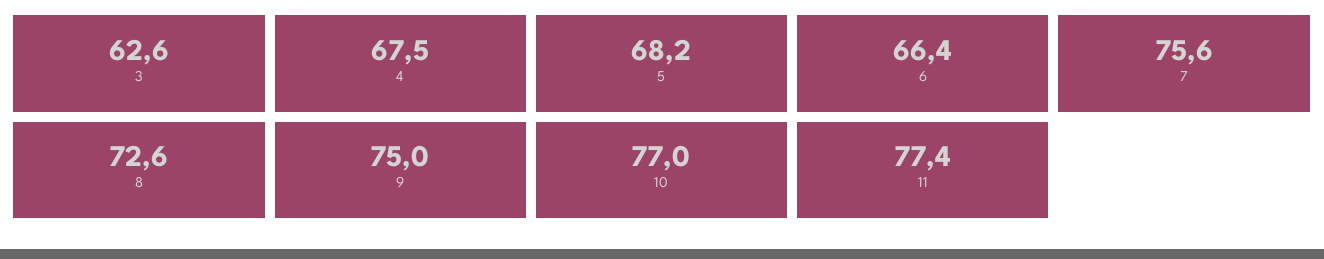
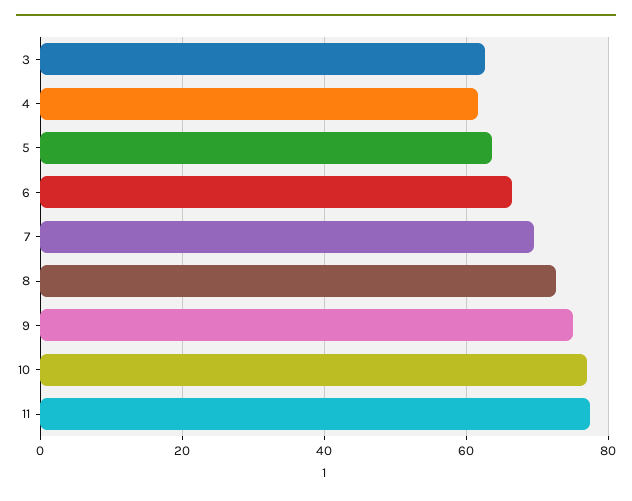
  {
    "3": 62.6,
-   "4": 67.5,
+   "4": 62,
-   "5": 68.2,
+   "5": 64,
    "6": 66.4,
-   "7": 75.6,
+   "7": 70,
    "8": 72.6,
    "9": 75,
    "10": 77,
    "11": 77.4
  }

